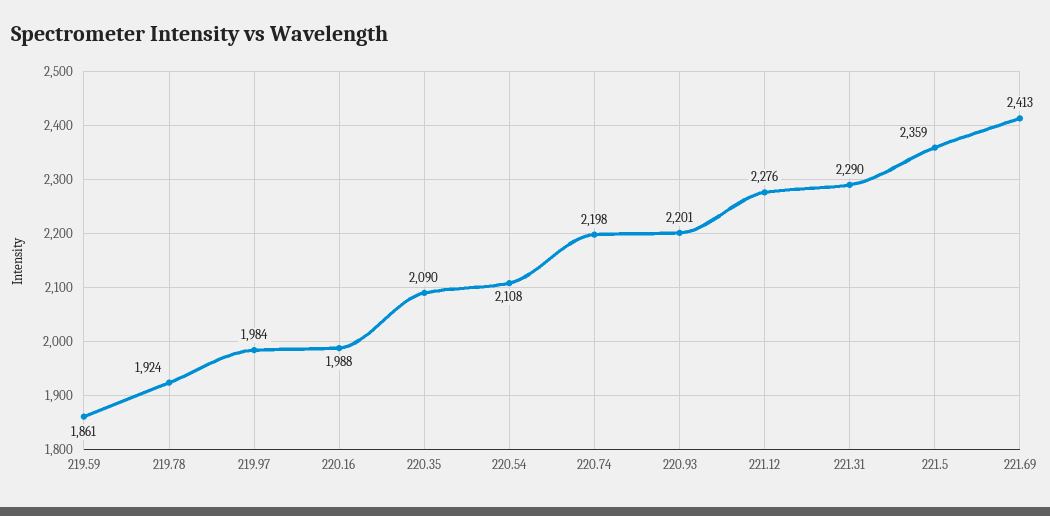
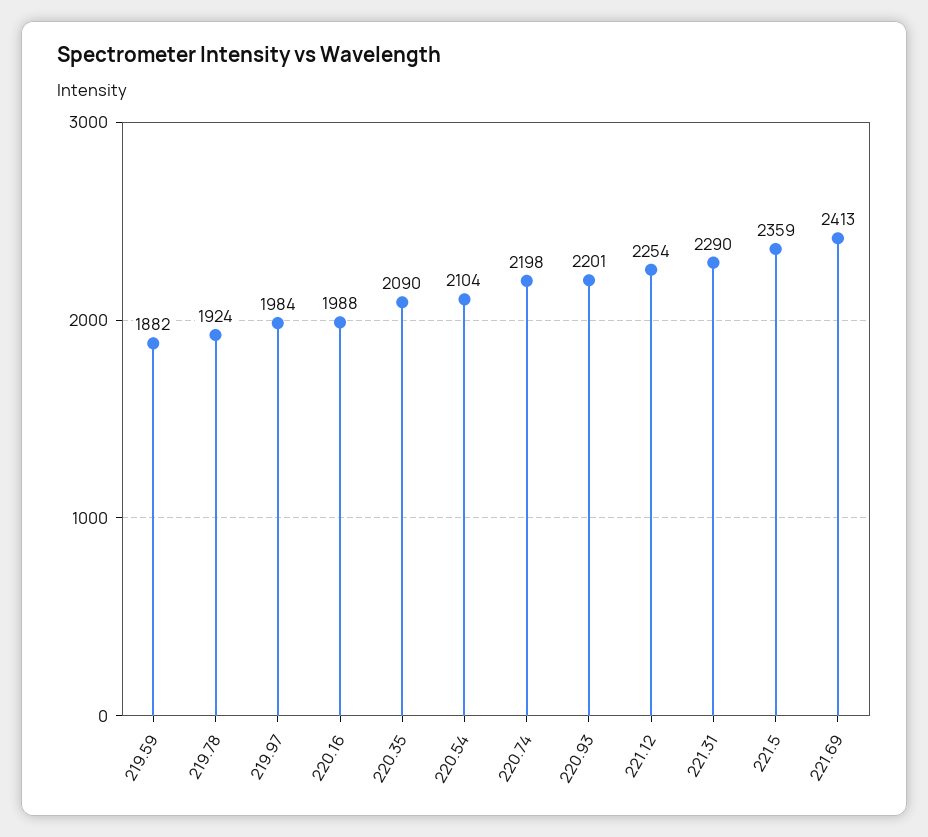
  {
-   "219.59": 1861,
+   "219.59": 1882,
    "219.78": 1924,
    "219.97": 1984,
    "220.16": 1988,
    "220.35": 2090,
-   "220.54": 2108,
+   "220.54": 2104,
    "220.74": 2198,
    "220.93": 2201,
-   "221.12": 2276,
+   "221.12": 2254,
    "221.31": 2290,
    "221.5": 2359,
    "221.69": 2413
  }

